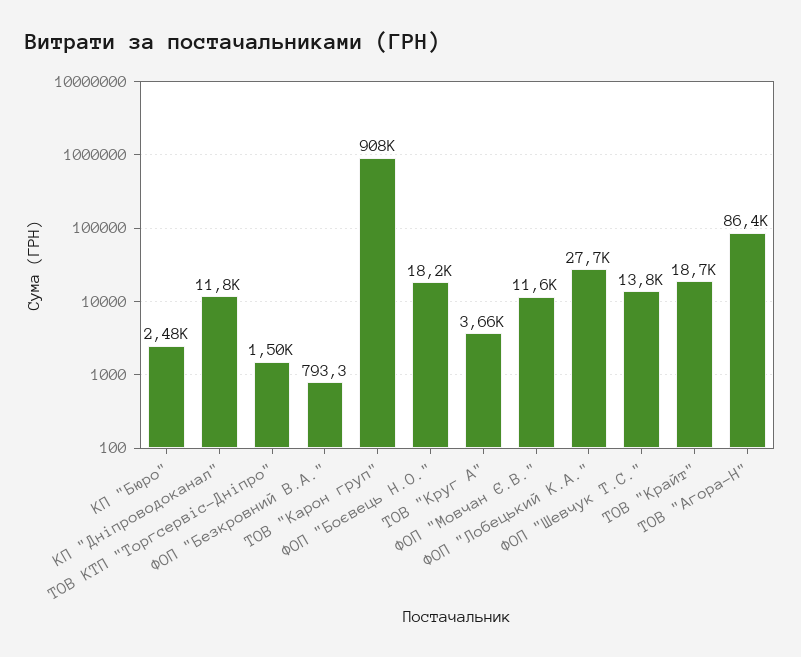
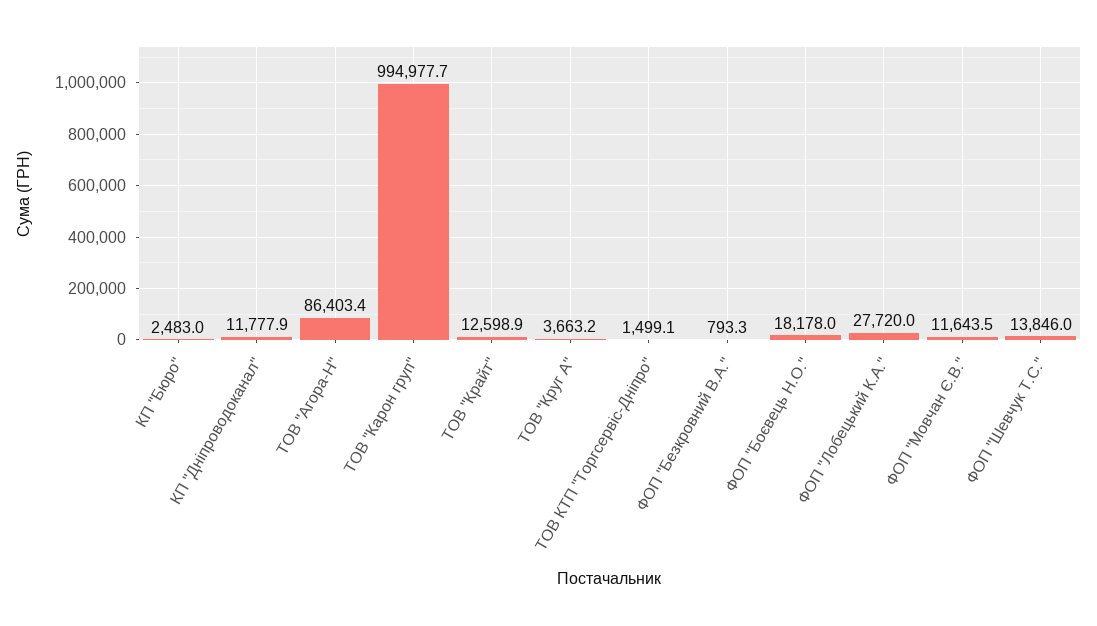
  {
    "КП \"Бюро\"": 2483,
    "КП \"Дніпроводоканал\"": 11777.9,
    "ТОВ КТП \"Торгсервіс-Дніпро\"": 1499.1,
    "ФОП \"Безкровний В.А.\"": 793.3,
-   "ТОВ \"Карон груп\"": 908000,
+   "ТОВ \"Карон груп\"": 994977.7,
    "ФОП \"Боєвець Н.О.\"": 18178,
    "ТОВ \"Круг А\"": 3663.2,
    "ФОП \"Мовчан Є.В.\"": 11643.5,
    "ФОП \"Лобецький К.А.\"": 27720,
    "ФОП \"Шевчук Т.С.\"": 13846,
-   "ТОВ \"Крайт\"": 18700,
+   "ТОВ \"Крайт\"": 12598.9,
    "ТОВ \"Агора-Н\"": 86403.4
  }

